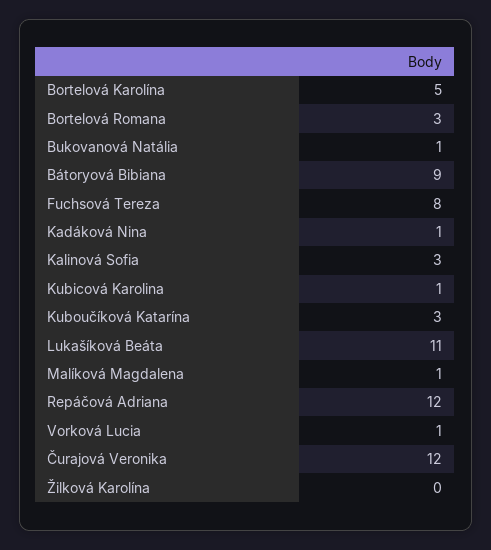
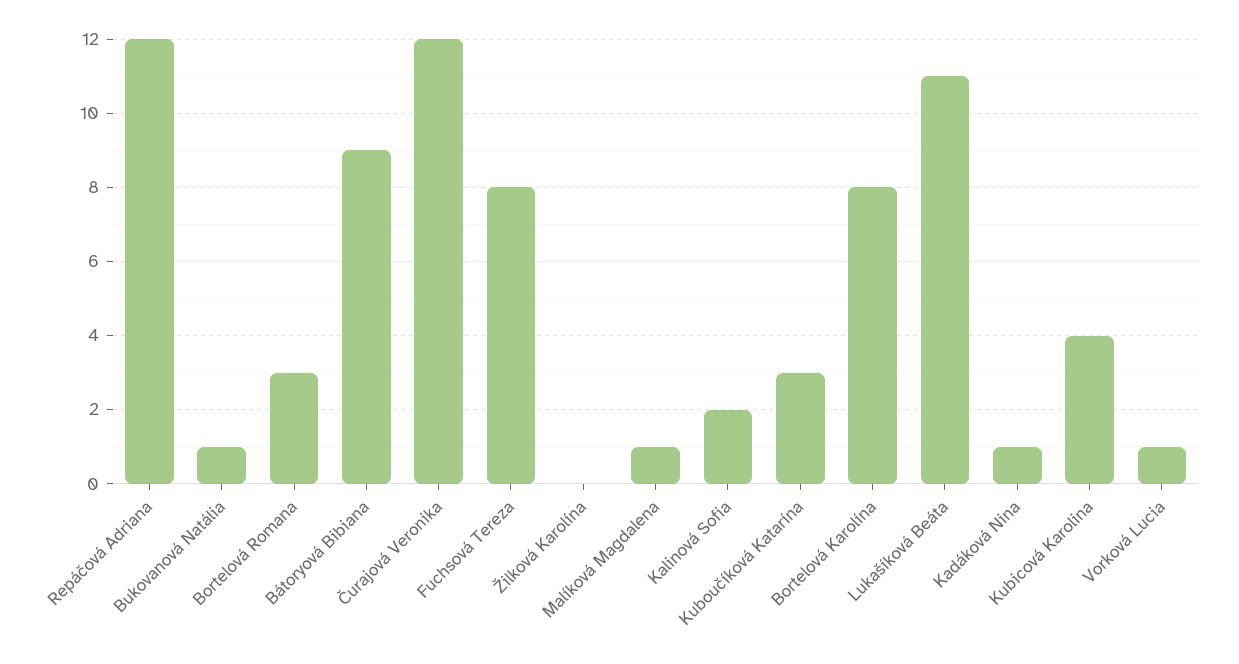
  {
-   "Bortelová Karolína": 5,
+   "Bortelová Karolína": 8,
    "Bortelová Romana": 3,
    "Bukovanová Natália": 1,
    "Bátoryová Bibiana": 9,
    "Fuchsová Tereza": 8,
    "Kadáková Nina": 1,
-   "Kalinová Sofia": 3,
+   "Kalinová Sofia": 2,
-   "Kubicová Karolina": 1,
+   "Kubicová Karolina": 4,
    "Kuboučíková Katarína": 3,
    "Lukašíková Beáta": 11,
    "Malíková Magdalena": 1,
    "Repáčová Adriana": 12,
    "Vorková Lucia": 1,
    "Čurajová Veronika": 12,
    "Žilková Karolína": 0
  }

